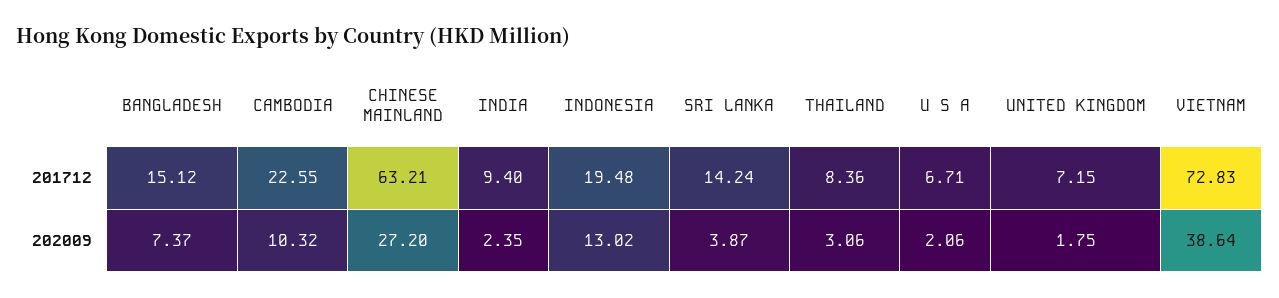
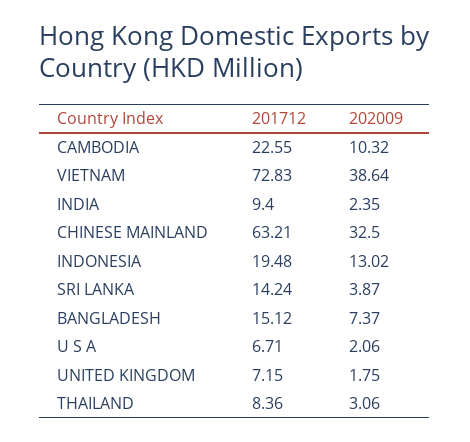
  {
    "BANGLADESH": {
      "201712": 15.12,
      "202009": 7.37
    },
    "CAMBODIA": {
      "201712": 22.55,
      "202009": 10.32
    },
    "CHINESE MAINLAND": {
      "201712": 63.21,
-     "202009": 27.2
+     "202009": 32.5
    },
    "INDIA": {
      "201712": 9.4,
      "202009": 2.35
    },
    "INDONESIA": {
      "201712": 19.48,
      "202009": 13.02
    },
    "SRI LANKA": {
      "201712": 14.24,
      "202009": 3.87
    },
    "THAILAND": {
      "201712": 8.36,
      "202009": 3.06
    },
    "U S A": {
      "201712": 6.71,
      "202009": 2.06
    },
    "UNITED KINGDOM": {
      "201712": 7.15,
      "202009": 1.75
    },
    "VIETNAM": {
      "201712": 72.83,
      "202009": 38.64
    }
  }

